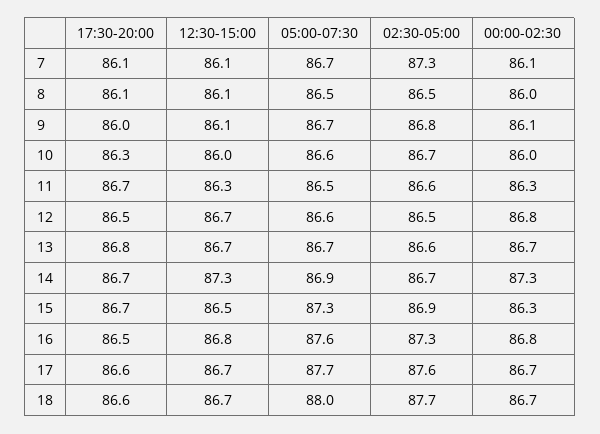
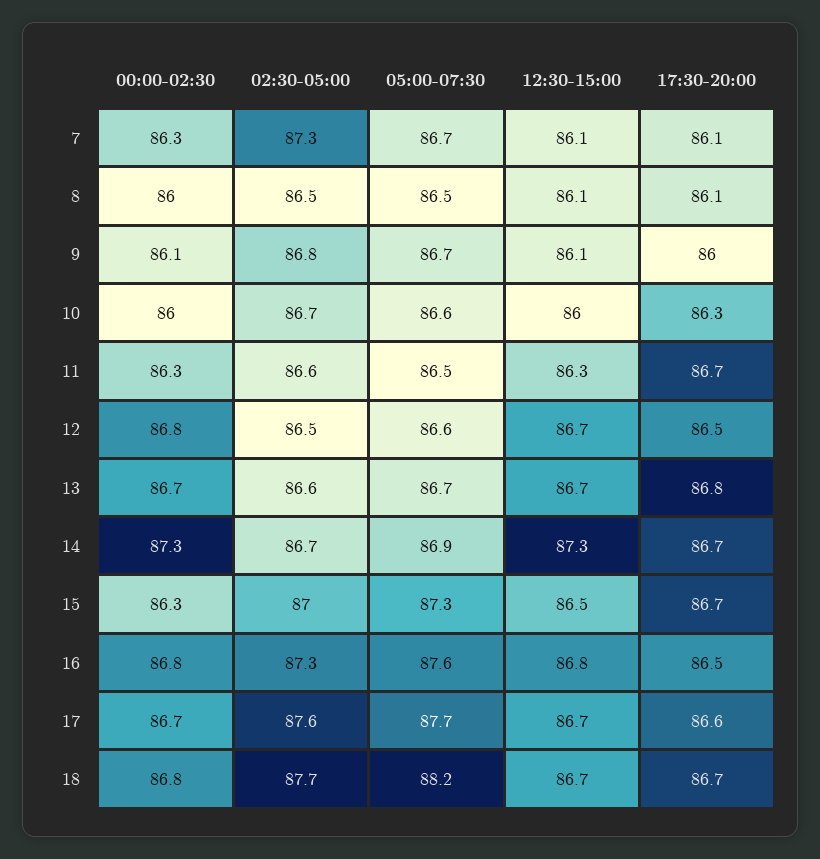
  {
    "17:30-20:00": {
      "7": 86.1,
      "8": 86.1,
      "9": 86,
      "10": 86.3,
      "11": 86.7,
      "12": 86.5,
      "13": 86.8,
      "14": 86.7,
      "15": 86.7,
      "16": 86.5,
      "17": 86.6,
-     "18": 86.6
+     "18": 86.7
    },
    "12:30-15:00": {
      "7": 86.1,
      "8": 86.1,
      "9": 86.1,
      "10": 86,
      "11": 86.3,
      "12": 86.7,
      "13": 86.7,
      "14": 87.3,
      "15": 86.5,
      "16": 86.8,
      "17": 86.7,
      "18": 86.7
    },
    "05:00-07:30": {
      "7": 86.7,
      "8": 86.5,
      "9": 86.7,
      "10": 86.6,
      "11": 86.5,
      "12": 86.6,
      "13": 86.7,
      "14": 86.9,
      "15": 87.3,
      "16": 87.6,
      "17": 87.7,
-     "18": 88
+     "18": 88.2
    },
    "02:30-05:00": {
      "7": 87.3,
      "8": 86.5,
      "9": 86.8,
      "10": 86.7,
      "11": 86.6,
      "12": 86.5,
      "13": 86.6,
      "14": 86.7,
-     "15": 86.9,
+     "15": 87,
      "16": 87.3,
      "17": 87.6,
      "18": 87.7
    },
    "00:00-02:30": {
-     "7": 86.1,
+     "7": 86.3,
      "8": 86,
      "9": 86.1,
      "10": 86,
      "11": 86.3,
      "12": 86.8,
      "13": 86.7,
      "14": 87.3,
      "15": 86.3,
      "16": 86.8,
      "17": 86.7,
-     "18": 86.7
+     "18": 86.8
    }
  }

